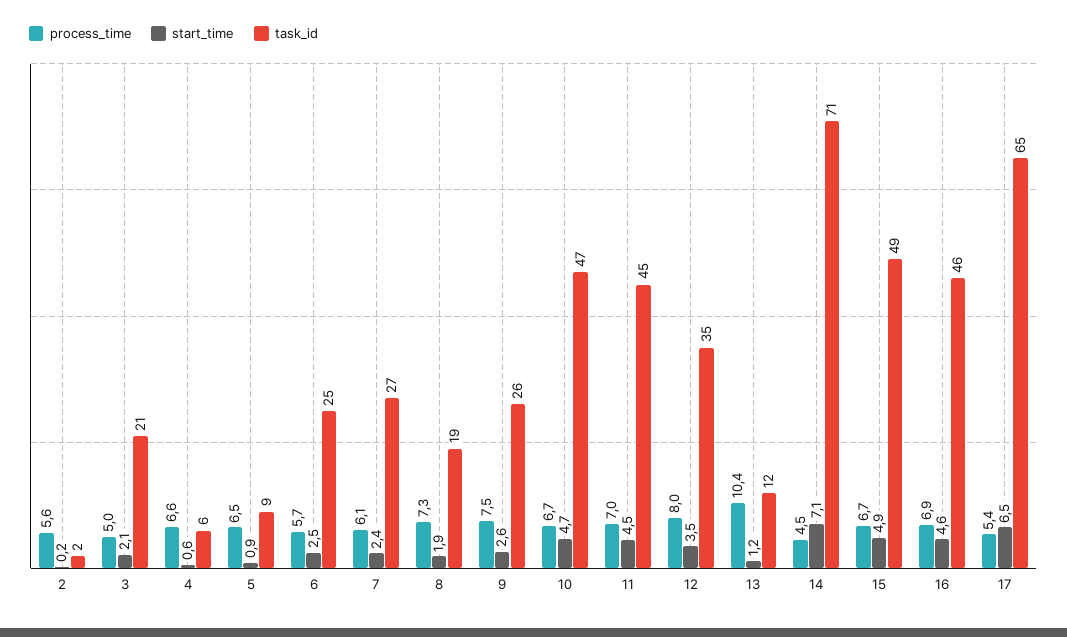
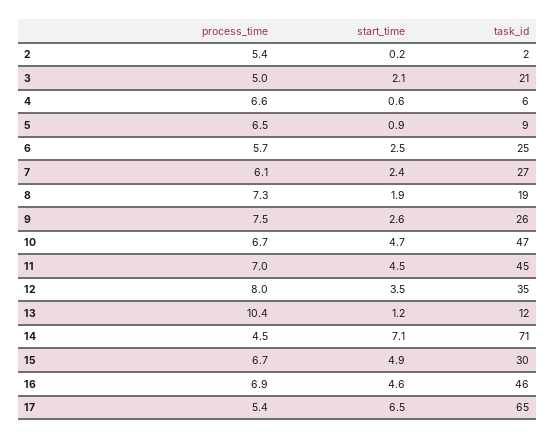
  {
    "process_time": {
-     "2": 5.6,
+     "2": 5.4,
      "3": 5,
      "4": 6.6,
      "5": 6.5,
      "6": 5.7,
      "7": 6.1,
      "8": 7.3,
      "9": 7.5,
      "10": 6.7,
      "11": 7,
      "12": 8,
      "13": 10.4,
      "14": 4.5,
      "15": 6.7,
      "16": 6.9,
      "17": 5.4
    },
    "start_time": {
      "2": 0.2,
      "3": 2.1,
      "4": 0.6,
      "5": 0.9,
      "6": 2.5,
      "7": 2.4,
      "8": 1.9,
      "9": 2.6,
      "10": 4.7,
      "11": 4.5,
      "12": 3.5,
      "13": 1.2,
      "14": 7.1,
      "15": 4.9,
      "16": 4.6,
      "17": 6.5
    },
    "task_id": {
      "2": 2,
      "3": 21,
      "4": 6,
      "5": 9,
      "6": 25,
      "7": 27,
      "8": 19,
      "9": 26,
      "10": 47,
      "11": 45,
      "12": 35,
      "13": 12,
      "14": 71,
-     "15": 49,
+     "15": 30,
      "16": 46,
      "17": 65
    }
  }

